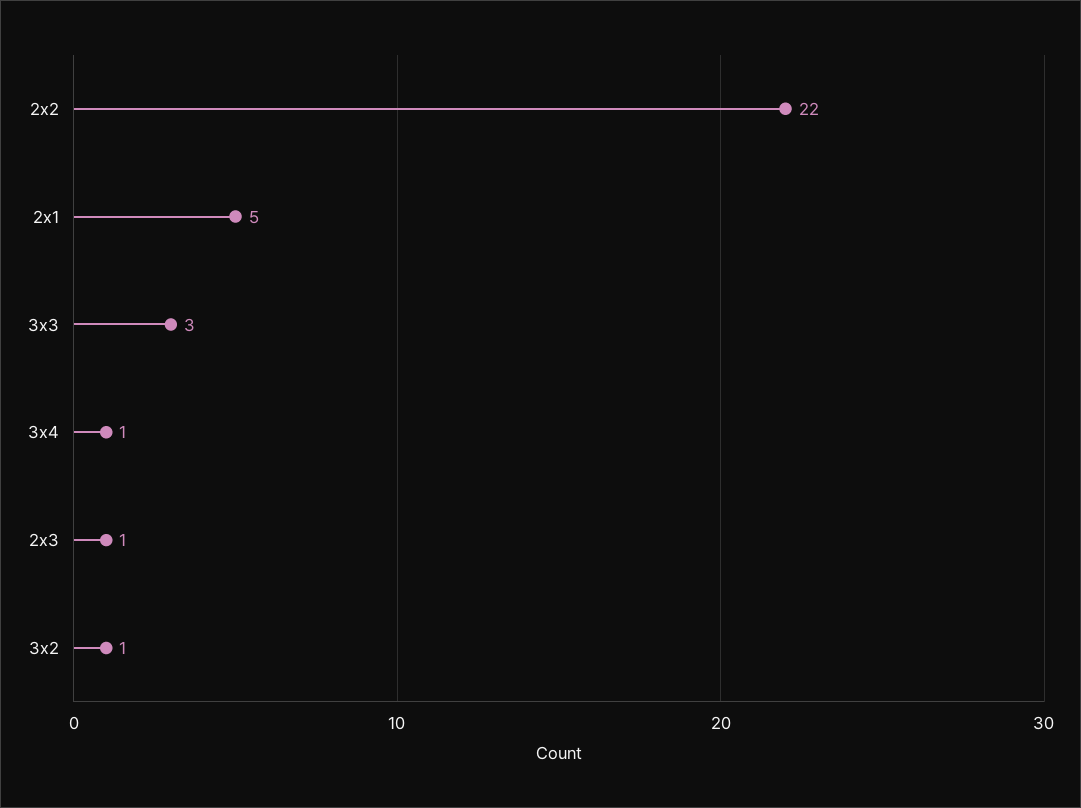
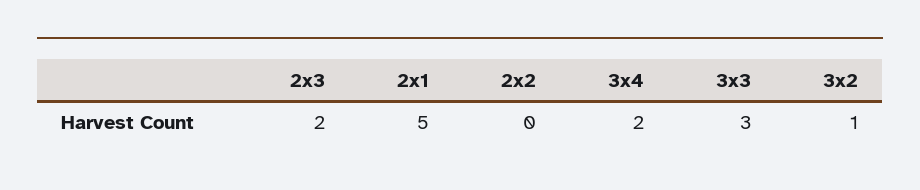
  {
-   "2x2": 22,
+   "2x2": 0,
    "2x1": 5,
    "3x3": 3,
-   "3x4": 1,
+   "3x4": 2,
-   "2x3": 1,
+   "2x3": 2,
    "3x2": 1
  }

